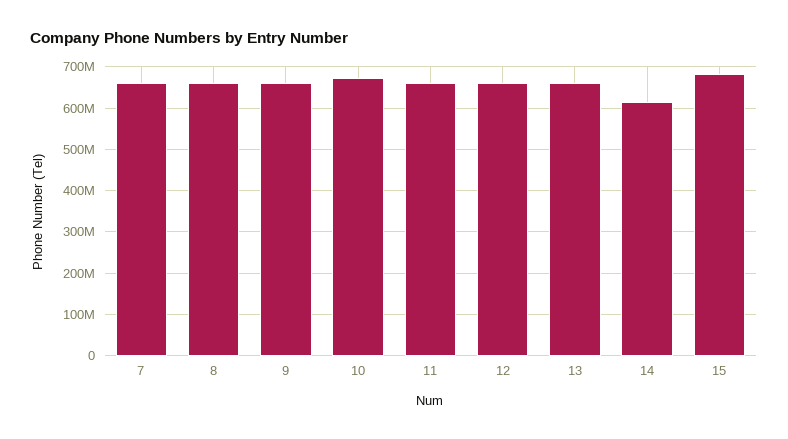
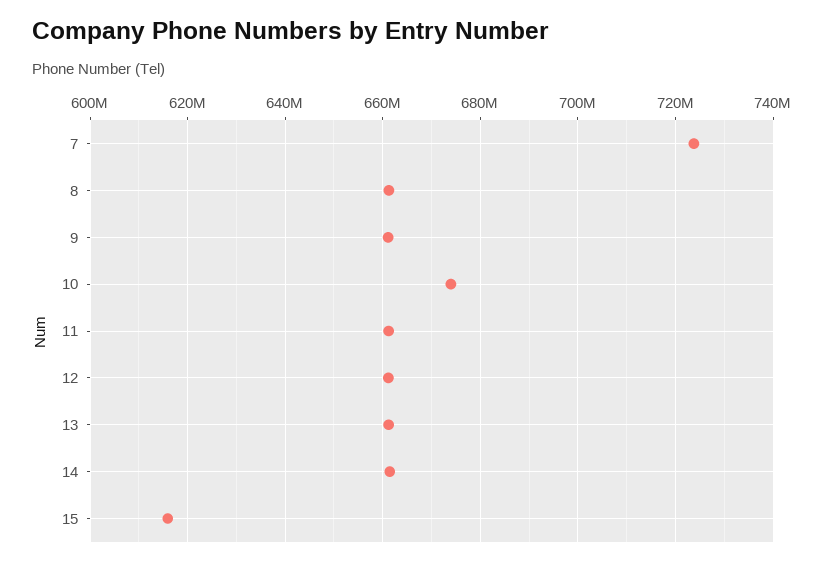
  {
-   "7": 660000000,
+   "7": 724000000,
    "8": 662000000,
    "9": 662000000,
    "10": 674000000,
    "11": 662000000,
    "12": 662000000,
    "13": 662000000,
-   "14": 620000000,
+   "14": 662000000,
-   "15": 680000000
+   "15": 616000000
  }

